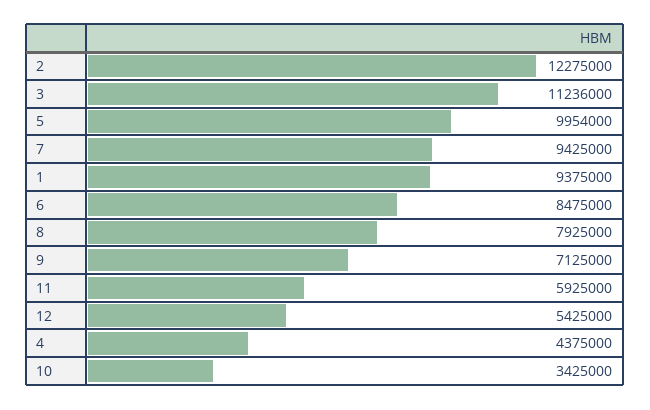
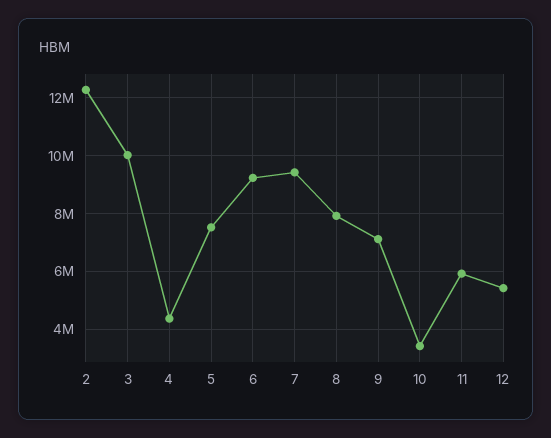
  {
    "2": 12275000,
-   "3": 11236000,
+   "3": 10000000,
-   "5": 9954000,
+   "5": 7500000,
    "7": 9425000,
-   "1": 9375000,
-   "6": 8475000,
+   "6": 9250000,
    "8": 7925000,
    "9": 7125000,
    "11": 5925000,
    "12": 5425000,
    "4": 4375000,
    "10": 3425000
  }

